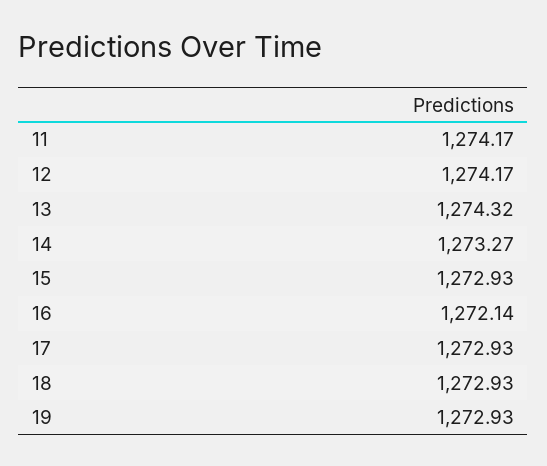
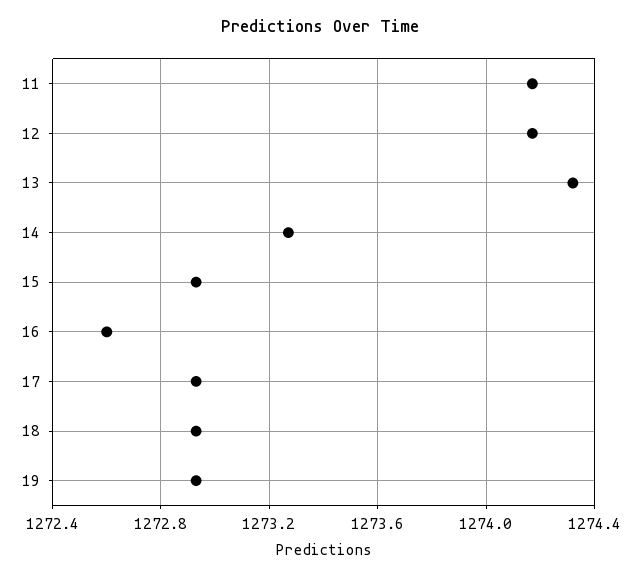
  {
    "11": 1274.17,
    "12": 1274.17,
    "13": 1274.32,
    "14": 1273.27,
    "15": 1272.93,
-   "16": 1272.14,
+   "16": 1272.6,
    "17": 1272.93,
    "18": 1272.93,
    "19": 1272.93
  }

